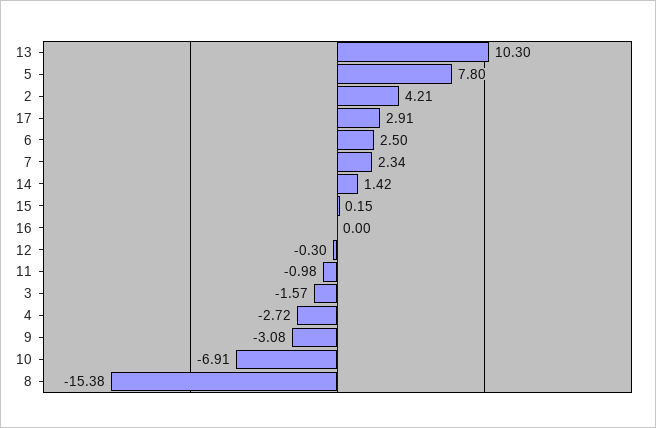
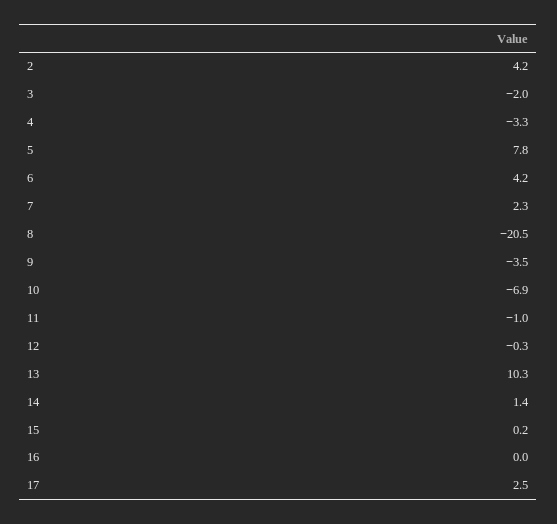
  {
    "13": 10.3,
    "5": 7.8,
    "2": 4.21,
-   "17": 2.91,
+   "17": 2.5,
-   "6": 2.5,
+   "6": 4.2,
    "7": 2.34,
    "14": 1.42,
    "15": 0.15,
    "16": 0,
    "12": -0.3,
    "11": -0.98,
-   "3": -1.57,
+   "3": -2,
-   "4": -2.72,
+   "4": -3.3,
-   "9": -3.08,
+   "9": -3.5,
    "10": -6.91,
-   "8": -15.38
+   "8": -20.5
  }

